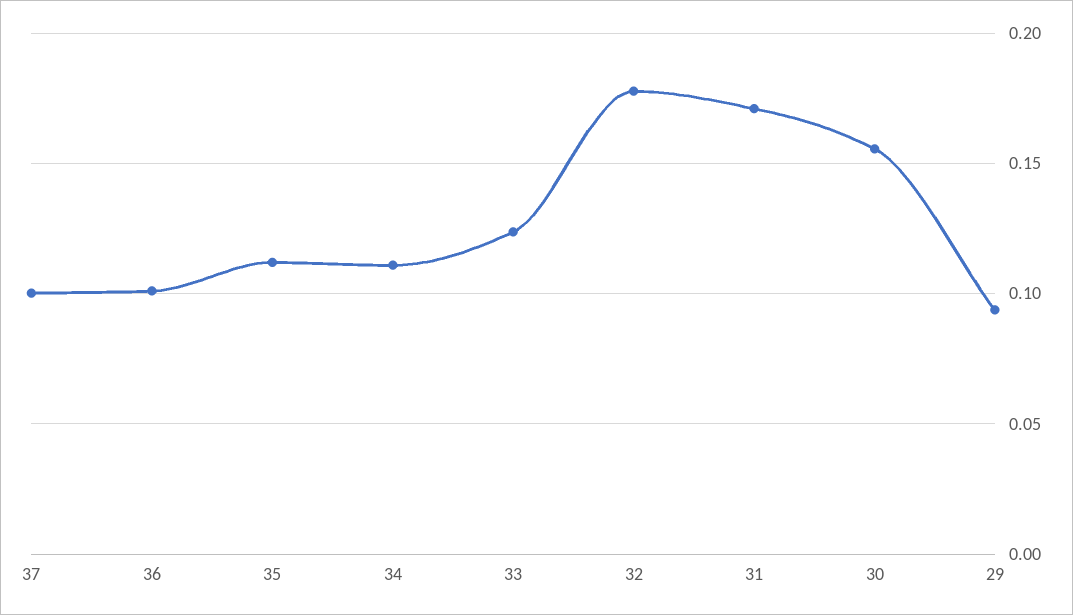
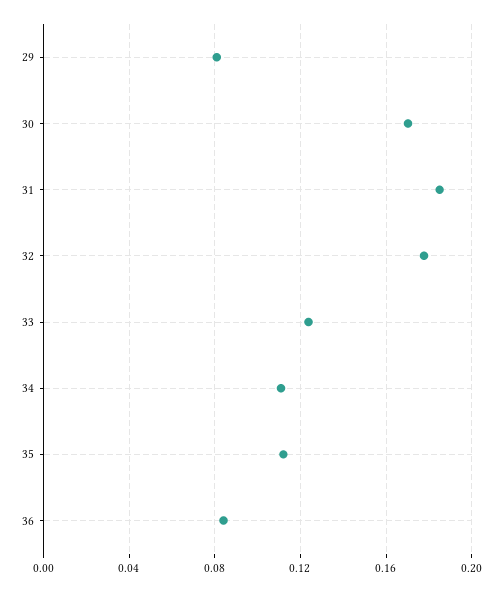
  {
-   "37": 0.1,
-   "36": 0.1,
+   "36": 0.085,
    "35": 0.11,
    "34": 0.11,
    "33": 0.125,
    "32": 0.18,
-   "31": 0.17,
+   "31": 0.185,
-   "30": 0.155,
+   "30": 0.17,
-   "29": 0.095
+   "29": 0.08
  }

